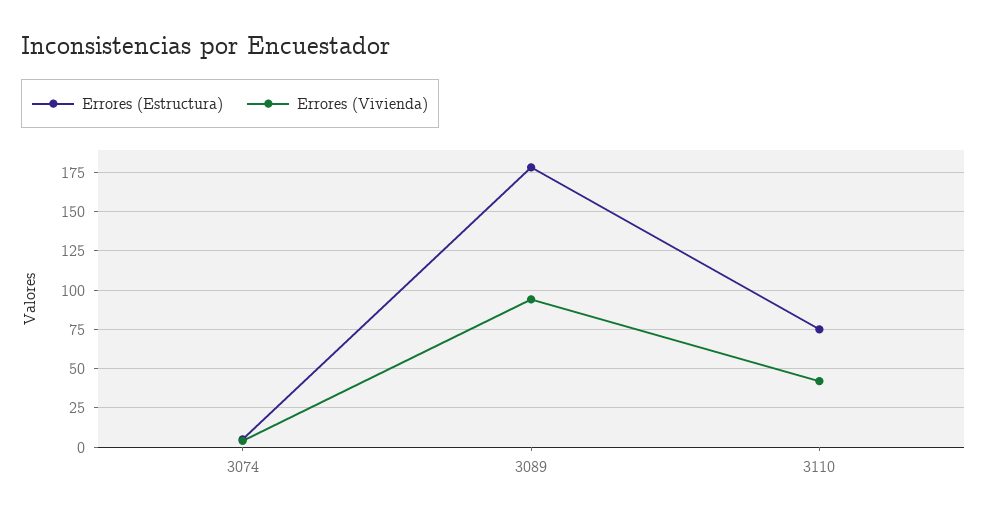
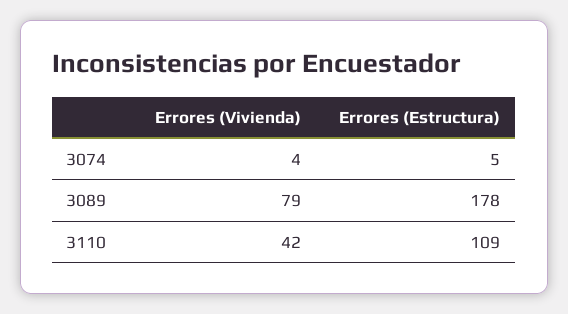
  {
    "Errores (Estructura)": {
      "3074": 5,
      "3089": 178,
-     "3110": 75
+     "3110": 109
    },
    "Errores (Vivienda)": {
      "3074": 4,
-     "3089": 95,
+     "3089": 79,
      "3110": 42
    }
  }

